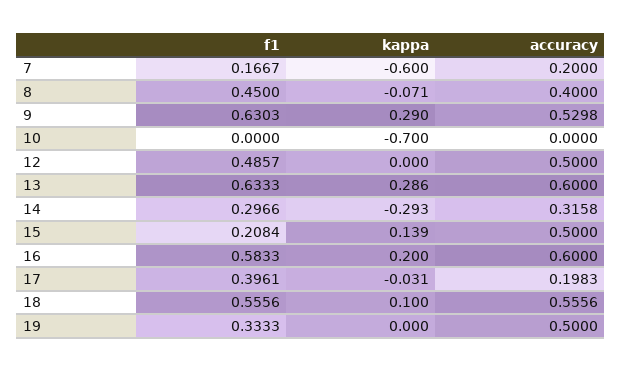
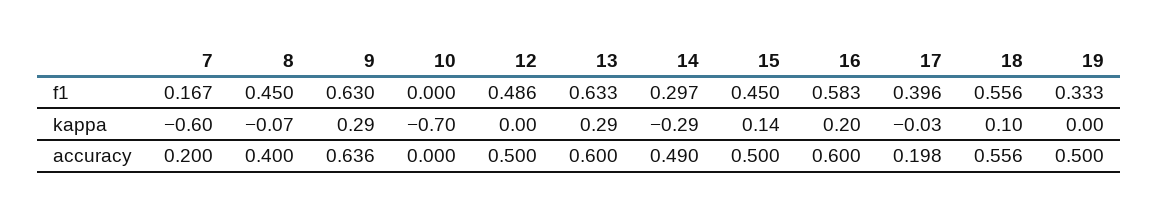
  {
    "f1": {
      "7": 0.1667,
      "8": 0.45,
      "9": 0.6303,
      "10": 0,
      "12": 0.4857,
      "13": 0.6333,
      "14": 0.2966,
-     "15": 0.2084,
+     "15": 0.45,
      "16": 0.5833,
      "17": 0.3961,
      "18": 0.5556,
      "19": 0.3333
    },
    "kappa": {
      "7": -0.6,
      "8": -0.071,
      "9": 0.29,
      "10": -0.7,
      "12": 0,
      "13": 0.286,
      "14": -0.293,
      "15": 0.139,
      "16": 0.2,
      "17": -0.031,
      "18": 0.1,
      "19": 0
    },
    "accuracy": {
      "7": 0.2,
      "8": 0.4,
-     "9": 0.5298,
+     "9": 0.636,
      "10": 0,
      "12": 0.5,
      "13": 0.6,
-     "14": 0.3158,
+     "14": 0.49,
      "15": 0.5,
      "16": 0.6,
      "17": 0.1983,
      "18": 0.5556,
      "19": 0.5
    }
  }

